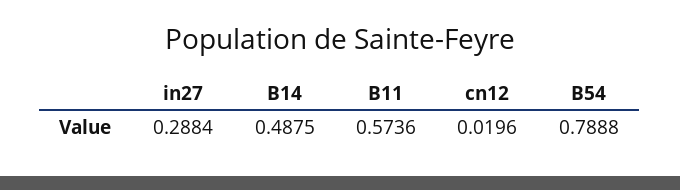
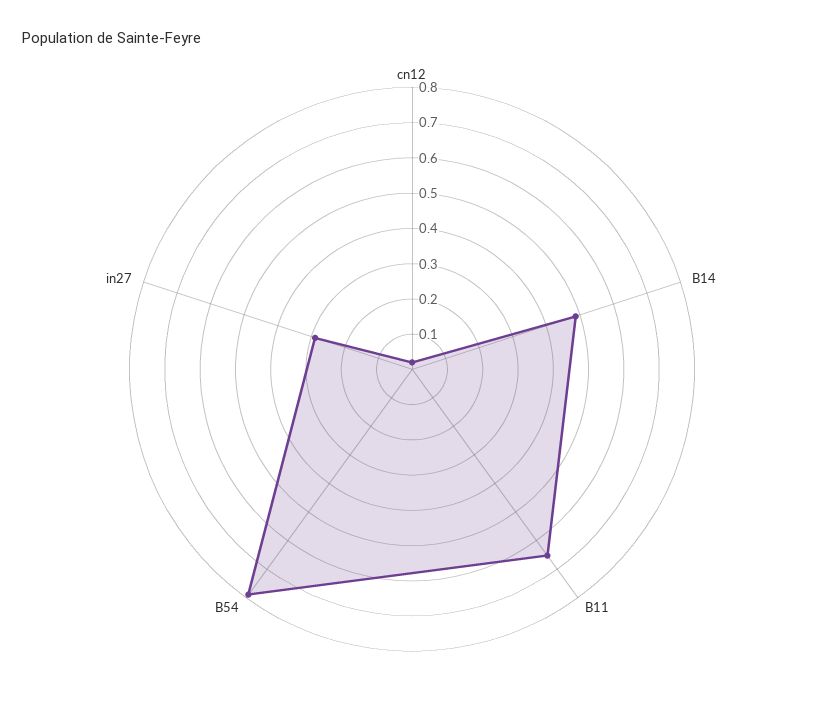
  {
    "in27": 0.2884,
    "B14": 0.4875,
-   "B11": 0.5736,
+   "B11": 0.65,
    "cn12": 0.0196,
    "B54": 0.7888
  }

